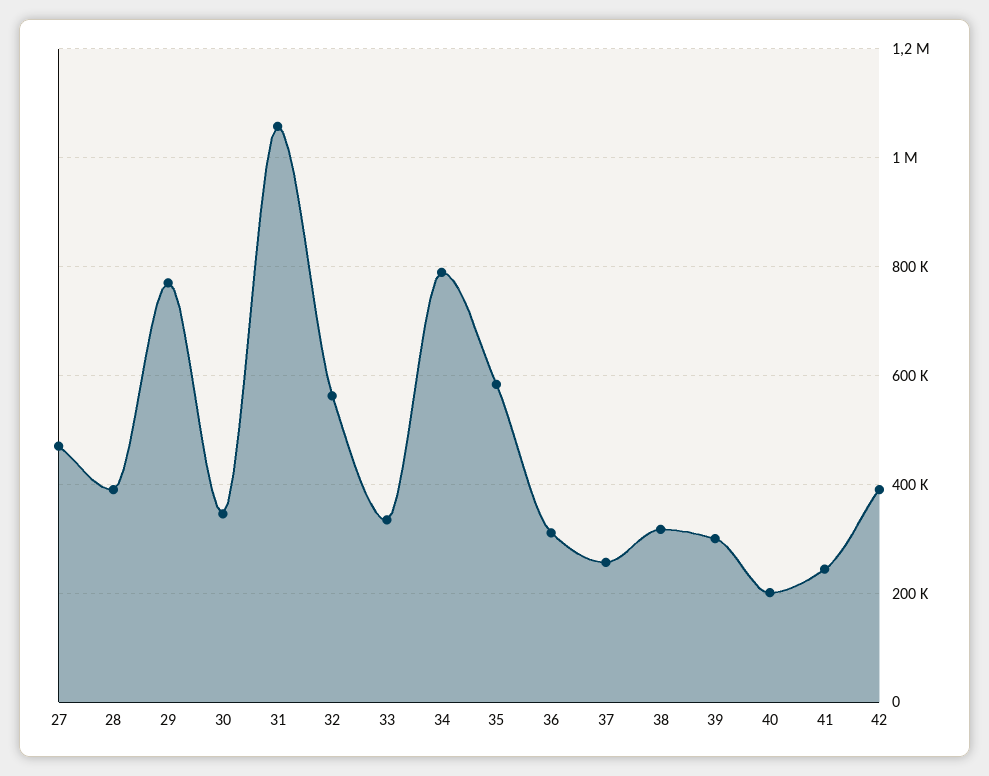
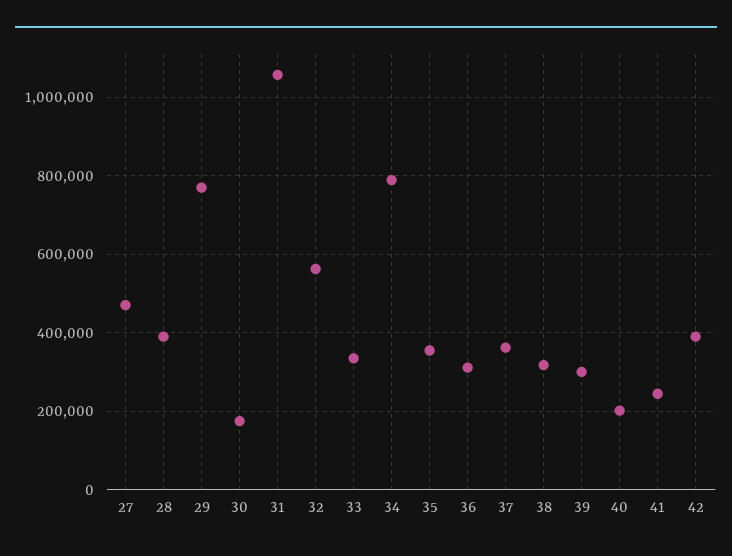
  {
    "27": 480000,
    "28": 400000,
    "29": 760000,
-   "30": 340000,
+   "30": 180000,
    "31": 1060000,
    "32": 560000,
    "33": 340000,
    "34": 780000,
-   "35": 580000,
+   "35": 360000,
    "36": 320000,
-   "37": 260000,
+   "37": 360000,
    "38": 320000,
    "39": 300000,
    "40": 200000,
    "41": 240000,
    "42": 400000
  }

